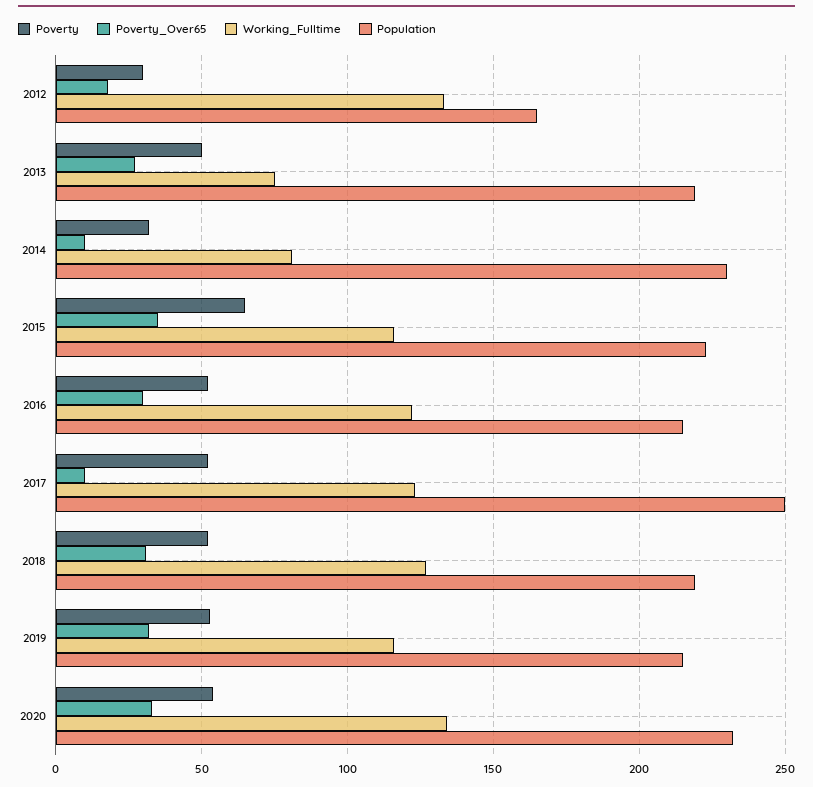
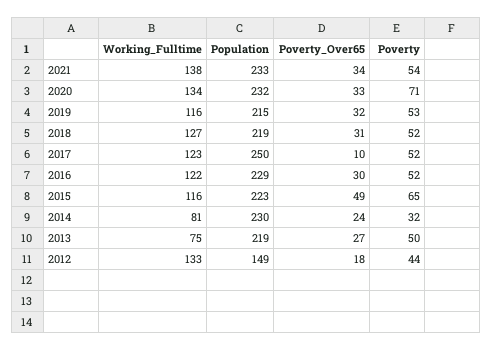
  {
    "Poverty": {
-     "2012": 30,
+     "2012": 44,
      "2013": 50,
      "2014": 32,
      "2015": 65,
      "2016": 52,
      "2017": 52,
      "2018": 52,
      "2019": 53,
-     "2020": 55
+     "2020": 71,
+     "2021": 54
    },
    "Poverty_Over65": {
      "2012": 18,
      "2013": 27,
-     "2014": 10,
+     "2014": 24,
-     "2015": 35,
+     "2015": 49,
      "2016": 30,
      "2017": 10,
      "2018": 31,
      "2019": 32,
-     "2020": 33
+     "2020": 33,
+     "2021": 34
    },
    "Working_Fulltime": {
      "2012": 133,
      "2013": 75,
      "2014": 81,
      "2015": 116,
      "2016": 122,
      "2017": 123,
      "2018": 127,
      "2019": 116,
-     "2020": 134
+     "2020": 134,
+     "2021": 138
    },
    "Population": {
-     "2012": 165,
+     "2012": 149,
      "2013": 219,
      "2014": 230,
      "2015": 223,
-     "2016": 215,
+     "2016": 229,
      "2017": 250,
      "2018": 219,
      "2019": 215,
-     "2020": 232
+     "2020": 232,
+     "2021": 233
    }
  }

